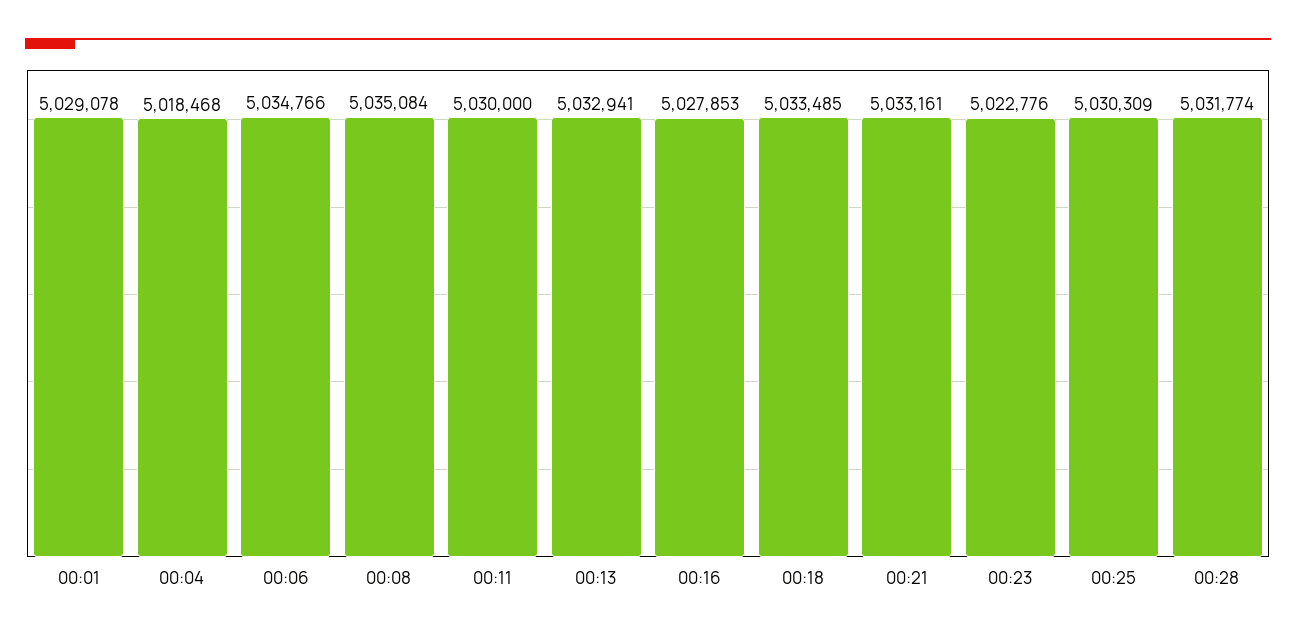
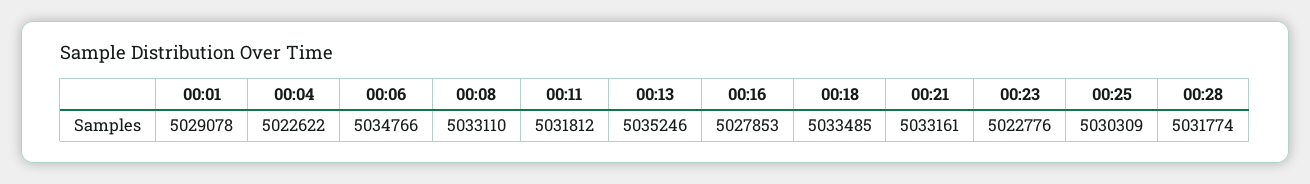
  {
    "00:01": 5029078,
-   "00:04": 5018468,
+   "00:04": 5022622,
    "00:06": 5034766,
-   "00:08": 5035084,
+   "00:08": 5033110,
-   "00:11": 5030000,
+   "00:11": 5031812,
-   "00:13": 5032941,
+   "00:13": 5035246,
    "00:16": 5027853,
    "00:18": 5033485,
    "00:21": 5033161,
    "00:23": 5022776,
    "00:25": 5030309,
    "00:28": 5031774
  }

